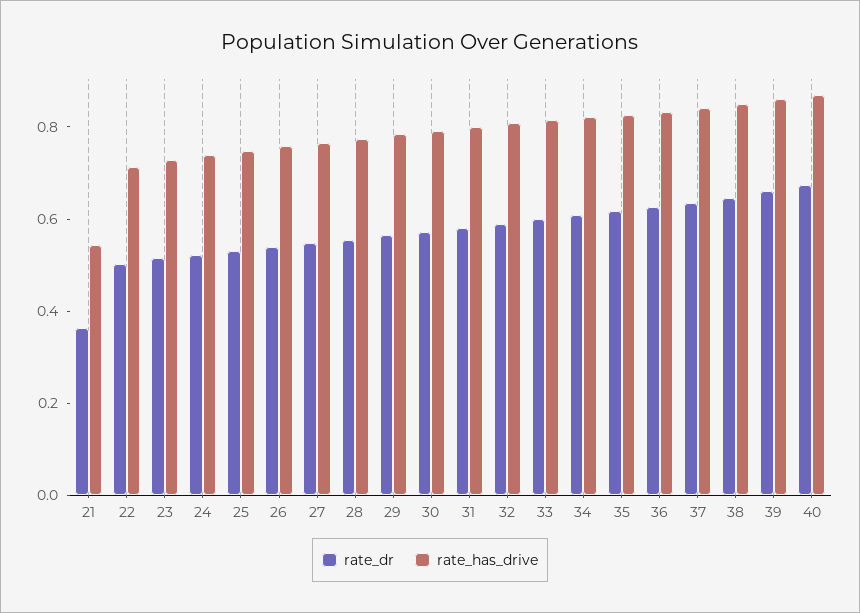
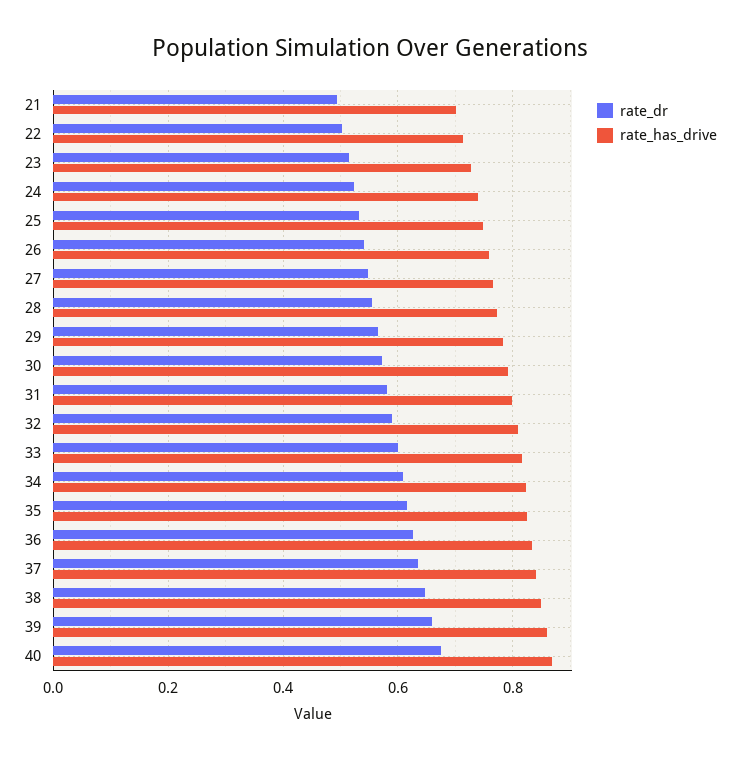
  {
    "rate_dr": {
-     "21": 0.35,
+     "21": 0.5,
      "22": 0.5,
      "23": 0.52,
      "24": 0.52,
      "25": 0.54,
      "26": 0.54,
      "27": 0.54,
      "28": 0.56,
      "29": 0.56,
      "30": 0.58,
      "31": 0.58,
      "32": 0.6,
      "33": 0.6,
      "34": 0.6,
      "35": 0.62,
      "36": 0.62,
      "37": 0.64,
      "38": 0.64,
      "39": 0.66,
      "40": 0.68
    },
    "rate_has_drive": {
-     "21": 0.55,
+     "21": 0.7,
      "22": 0.72,
      "23": 0.72,
      "24": 0.74,
      "25": 0.74,
      "26": 0.76,
      "27": 0.76,
      "28": 0.78,
      "29": 0.78,
      "30": 0.8,
      "31": 0.8,
      "32": 0.8,
      "33": 0.82,
      "34": 0.82,
      "35": 0.82,
      "36": 0.84,
      "37": 0.84,
      "38": 0.84,
      "39": 0.86,
      "40": 0.86
    }
  }

